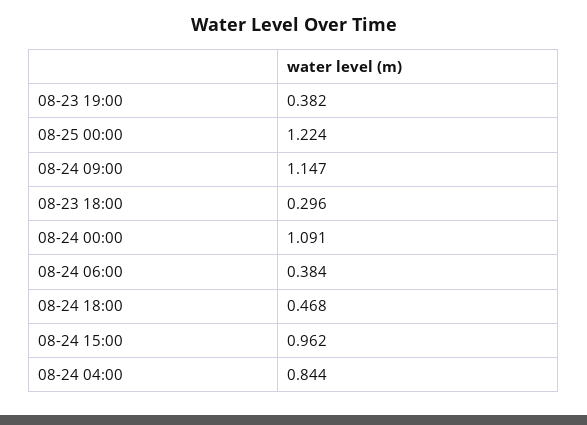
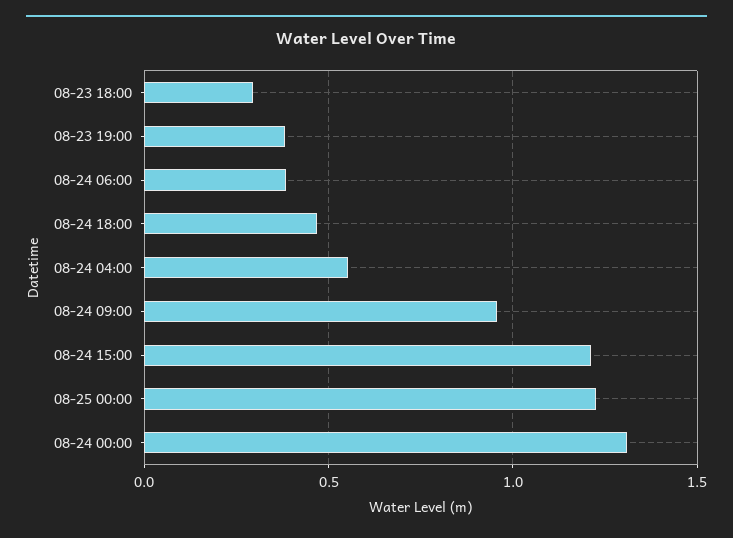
  {
    "08-23 19:00": 0.382,
    "08-25 00:00": 1.224,
-   "08-24 09:00": 1.147,
+   "08-24 09:00": 0.95,
    "08-23 18:00": 0.296,
-   "08-24 00:00": 1.091,
+   "08-24 00:00": 1.3,
    "08-24 06:00": 0.384,
    "08-24 18:00": 0.468,
-   "08-24 15:00": 0.962,
+   "08-24 15:00": 1.2,
-   "08-24 04:00": 0.844
+   "08-24 04:00": 0.55
  }

